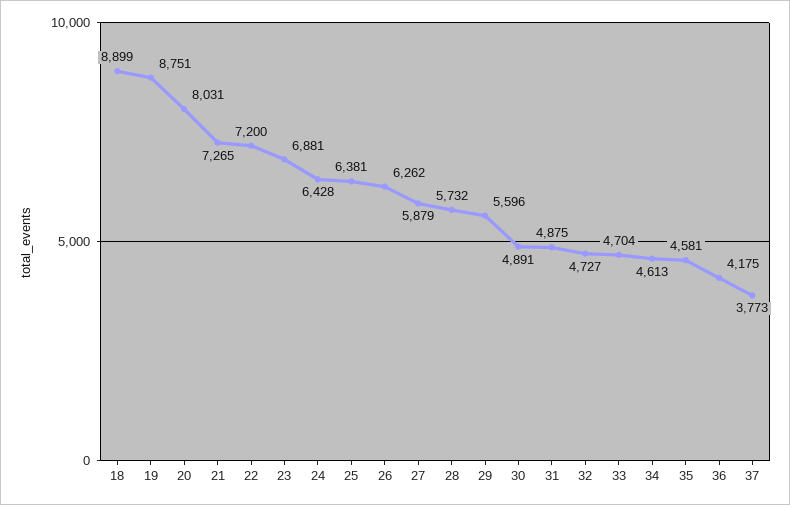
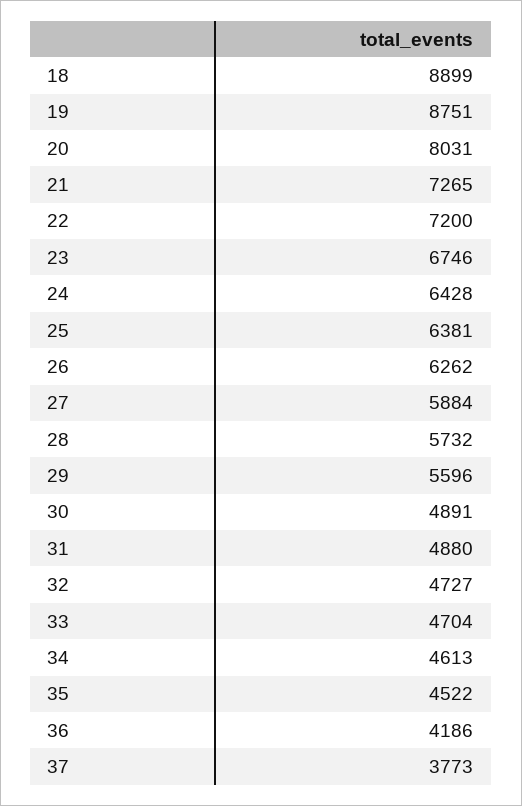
  {
    "18": 8899,
    "19": 8751,
    "20": 8031,
    "21": 7265,
    "22": 7200,
-   "23": 6881,
+   "23": 6746,
    "24": 6428,
    "25": 6381,
    "26": 6262,
-   "27": 5879,
+   "27": 5884,
    "28": 5732,
    "29": 5596,
    "30": 4891,
-   "31": 4875,
+   "31": 4880,
    "32": 4727,
    "33": 4704,
    "34": 4613,
-   "35": 4581,
+   "35": 4522,
-   "36": 4175,
+   "36": 4186,
    "37": 3773
  }

